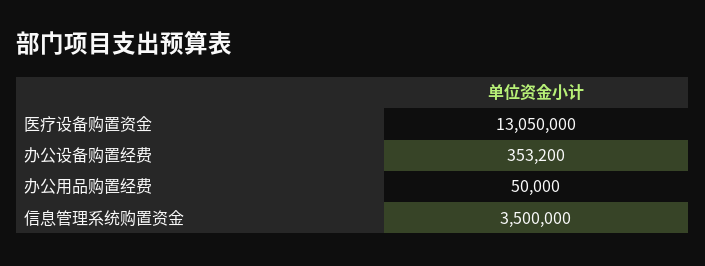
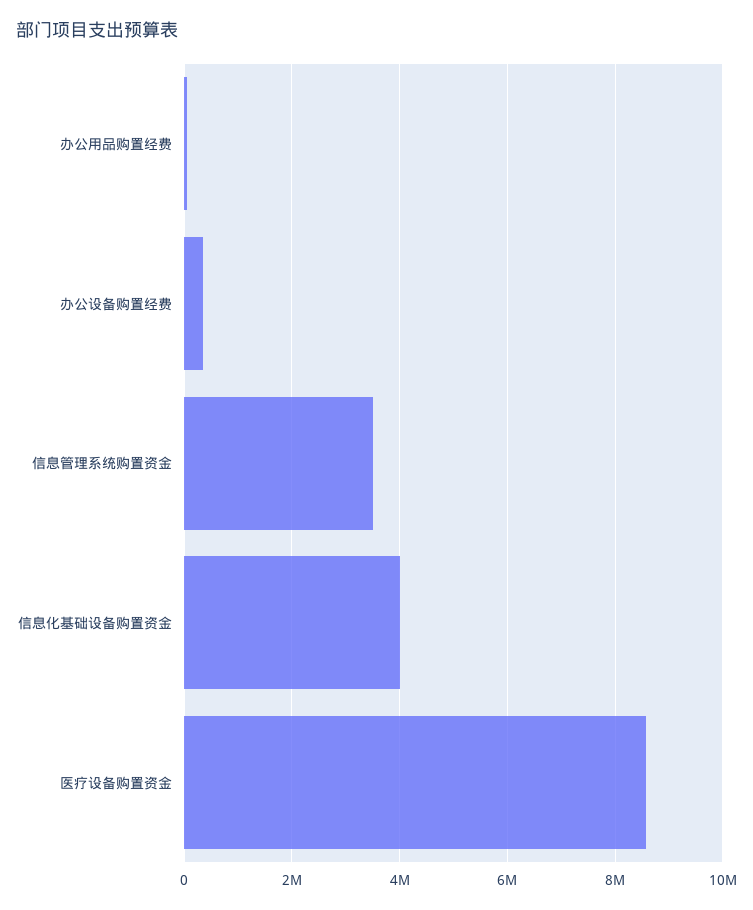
  {
-   "医疗设备购置资金": 13050000,
+   "医疗设备购置资金": 8600000,
    "办公设备购置经费": 353200,
    "办公用品购置经费": 50000,
-   "信息管理系统购置资金": 3500000
+   "信息管理系统购置资金": 3500000,
+   "信息化基础设备购置资金": 4000000
  }

